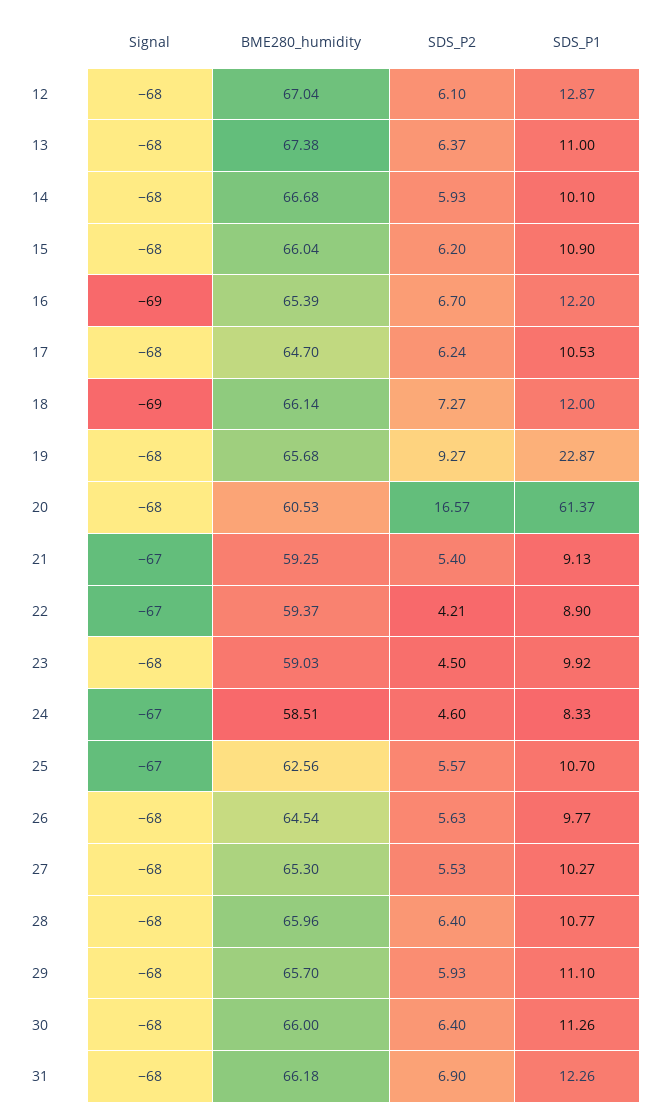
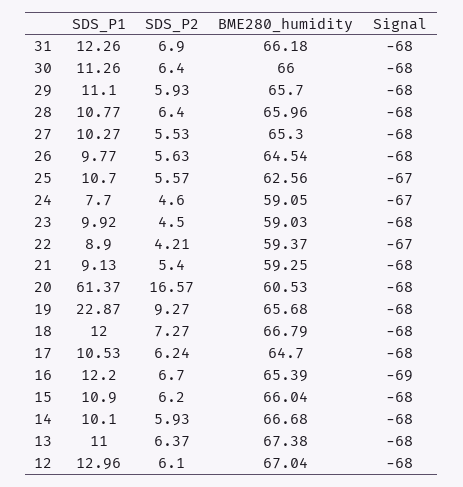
  {
    "Signal": {
      "12": -68,
      "13": -68,
      "14": -68,
      "15": -68,
      "16": -69,
      "17": -68,
-     "18": -69,
+     "18": -68,
      "19": -68,
      "20": -68,
-     "21": -67,
+     "21": -68,
      "22": -67,
      "23": -68,
      "24": -67,
      "25": -67,
      "26": -68,
      "27": -68,
      "28": -68,
      "29": -68,
      "30": -68,
      "31": -68
    },
    "BME280_humidity": {
      "12": 67.04,
      "13": 67.38,
      "14": 66.68,
      "15": 66.04,
      "16": 65.39,
      "17": 64.7,
-     "18": 66.14,
+     "18": 66.79,
      "19": 65.68,
      "20": 60.53,
      "21": 59.25,
      "22": 59.37,
      "23": 59.03,
-     "24": 58.51,
+     "24": 59.05,
      "25": 62.56,
      "26": 64.54,
      "27": 65.3,
      "28": 65.96,
      "29": 65.7,
      "30": 66,
      "31": 66.18
    },
    "SDS_P2": {
      "12": 6.1,
      "13": 6.37,
      "14": 5.93,
      "15": 6.2,
      "16": 6.7,
      "17": 6.24,
      "18": 7.27,
      "19": 9.27,
      "20": 16.57,
      "21": 5.4,
      "22": 4.21,
      "23": 4.5,
      "24": 4.6,
      "25": 5.57,
      "26": 5.63,
      "27": 5.53,
      "28": 6.4,
      "29": 5.93,
      "30": 6.4,
      "31": 6.9
    },
    "SDS_P1": {
-     "12": 12.87,
+     "12": 12.96,
      "13": 11,
      "14": 10.1,
      "15": 10.9,
      "16": 12.2,
      "17": 10.53,
      "18": 12,
      "19": 22.87,
      "20": 61.37,
      "21": 9.13,
      "22": 8.9,
      "23": 9.92,
-     "24": 8.33,
+     "24": 7.7,
      "25": 10.7,
      "26": 9.77,
      "27": 10.27,
      "28": 10.77,
      "29": 11.1,
      "30": 11.26,
      "31": 12.26
    }
  }

